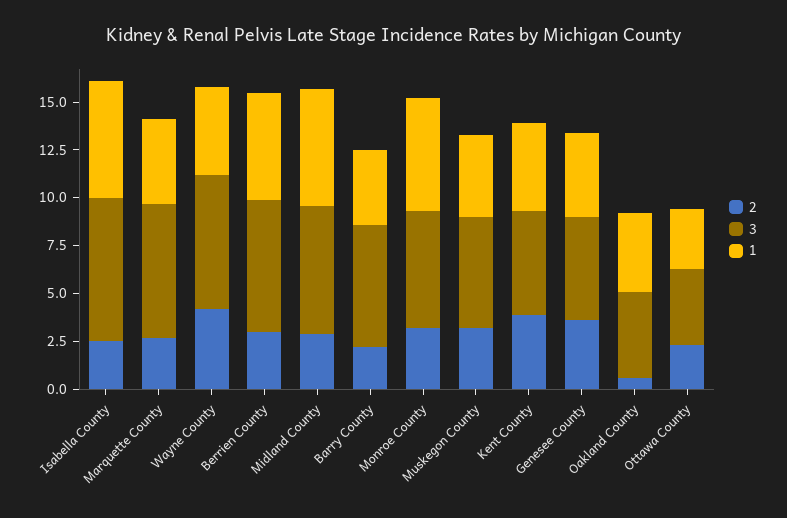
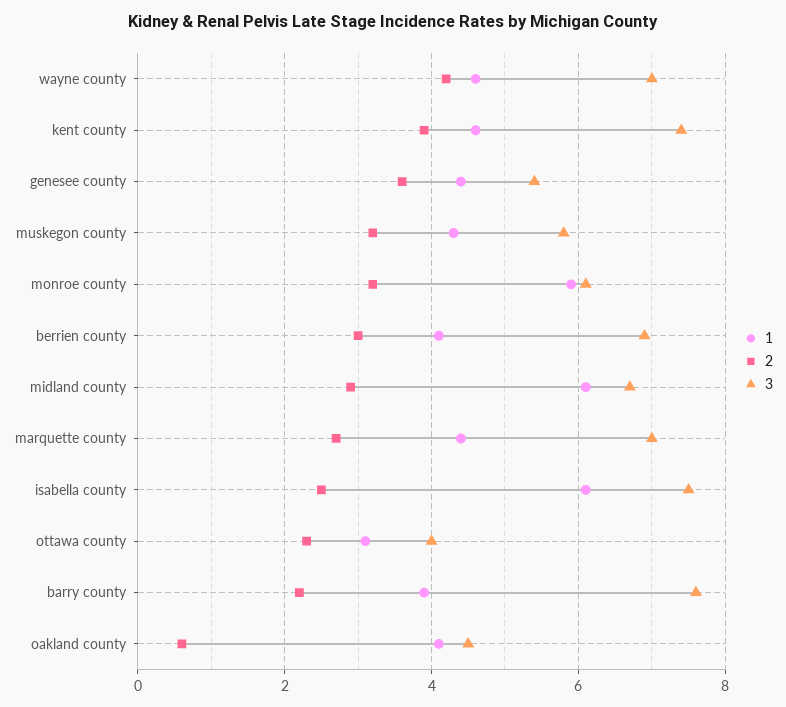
  {
    "2": {
      "Isabella County": 2.5,
      "Marquette County": 2.5,
      "Wayne County": 4,
      "Berrien County": 3,
      "Midland County": 3,
      "Barry County": 2,
      "Monroe County": 3,
      "Muskegon County": 3,
      "Kent County": 4,
      "Genesee County": 3.5,
      "Oakland County": 0.5,
      "Ottawa County": 2.5
    },
    "3": {
      "Isabella County": 7.5,
      "Marquette County": 7,
      "Wayne County": 7,
      "Berrien County": 7,
      "Midland County": 6.5,
-     "Barry County": 6.5,
+     "Barry County": 7.5,
      "Monroe County": 6,
      "Muskegon County": 6,
-     "Kent County": 5.5,
+     "Kent County": 7.5,
      "Genesee County": 5.5,
      "Oakland County": 4.5,
      "Ottawa County": 4
    },
    "1": {
      "Isabella County": 6,
      "Marquette County": 4.5,
      "Wayne County": 4.5,
-     "Berrien County": 5.5,
+     "Berrien County": 4,
      "Midland County": 6,
      "Barry County": 4,
      "Monroe County": 6,
      "Muskegon County": 4.5,
      "Kent County": 4.5,
      "Genesee County": 4.5,
      "Oakland County": 4,
      "Ottawa County": 3
    }
  }

